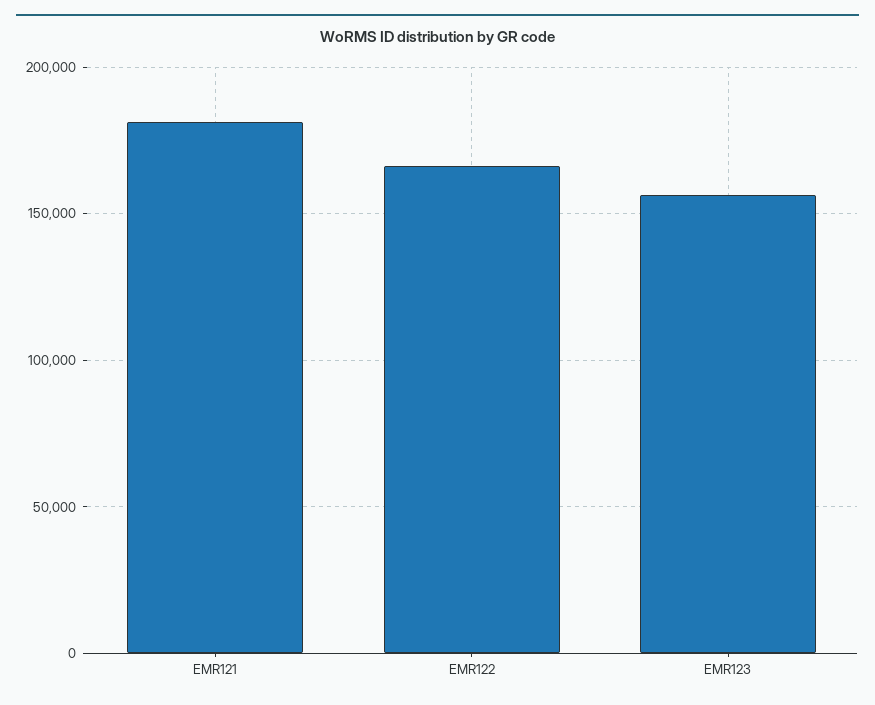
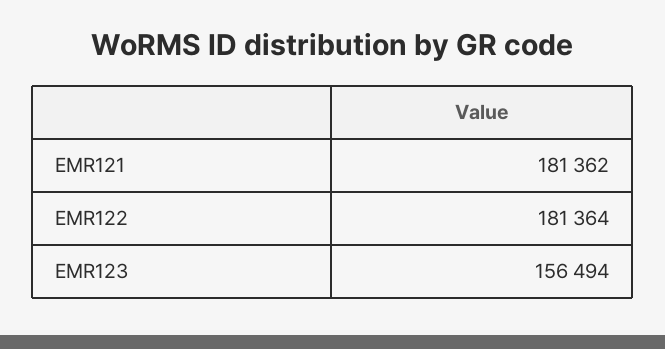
  {
    "EMR121": 181362,
-   "EMR122": 165000,
+   "EMR122": 181364,
    "EMR123": 156494
  }

